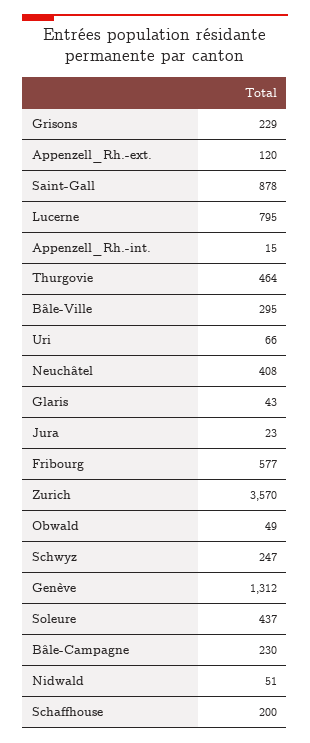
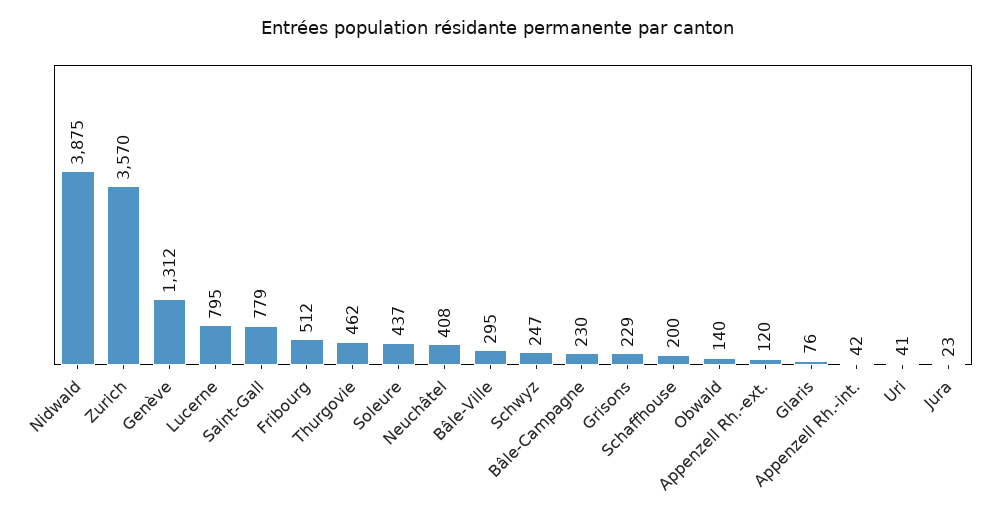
  {
    "Grisons": 229,
    "Appenzell_Rh.-ext.": 120,
-   "Saint-Gall": 878,
+   "Saint-Gall": 779,
    "Lucerne": 795,
-   "Appenzell_Rh.-int.": 15,
+   "Appenzell_Rh.-int.": 42,
-   "Thurgovie": 464,
+   "Thurgovie": 462,
    "Bâle-Ville": 295,
-   "Uri": 66,
+   "Uri": 41,
    "Neuchâtel": 408,
-   "Glaris": 43,
+   "Glaris": 76,
    "Jura": 23,
-   "Fribourg": 577,
+   "Fribourg": 512,
    "Zurich": 3570,
-   "Obwald": 49,
+   "Obwald": 140,
    "Schwyz": 247,
    "Genève": 1312,
    "Soleure": 437,
    "Bâle-Campagne": 230,
-   "Nidwald": 51,
+   "Nidwald": 3875,
    "Schaffhouse": 200
  }

